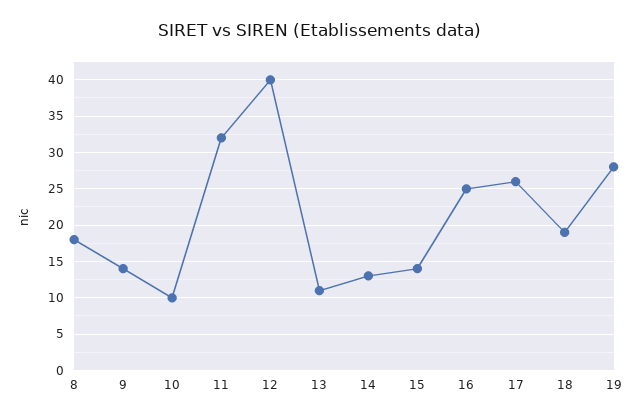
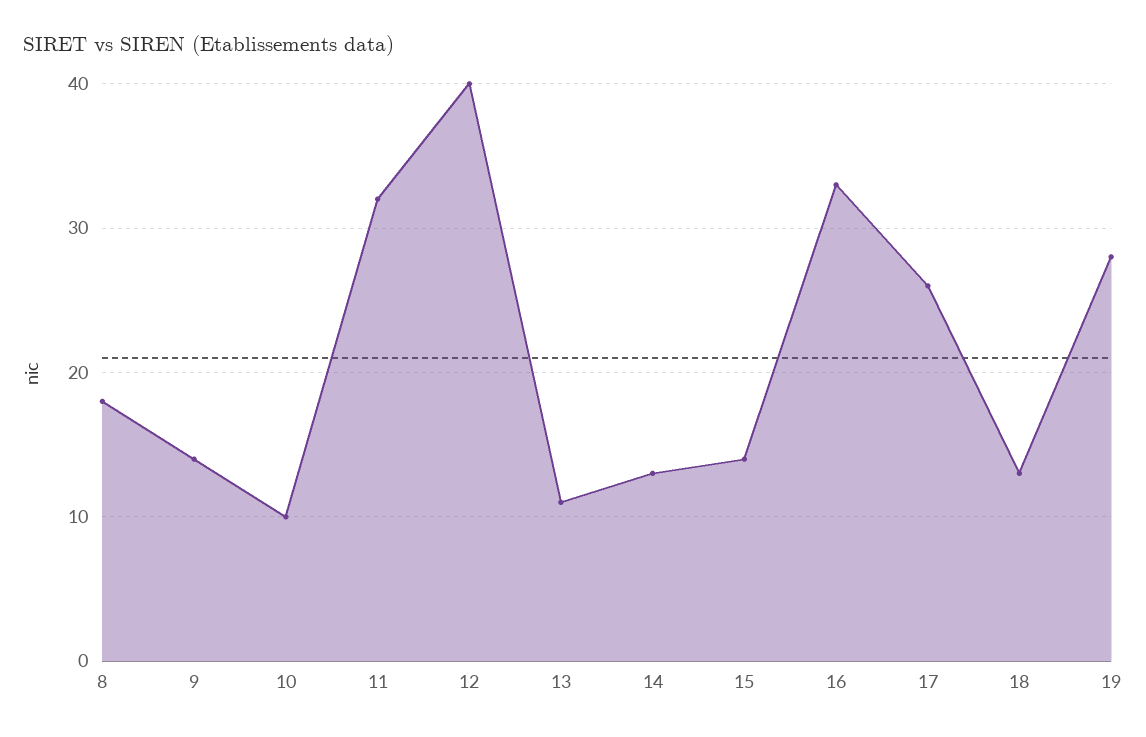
  {
    "8": 18,
    "9": 14,
    "10": 10,
    "11": 32,
    "12": 40,
    "13": 11,
    "14": 13,
    "15": 14,
-   "16": 25,
+   "16": 33,
    "17": 26,
-   "18": 19,
+   "18": 13,
    "19": 28
  }

